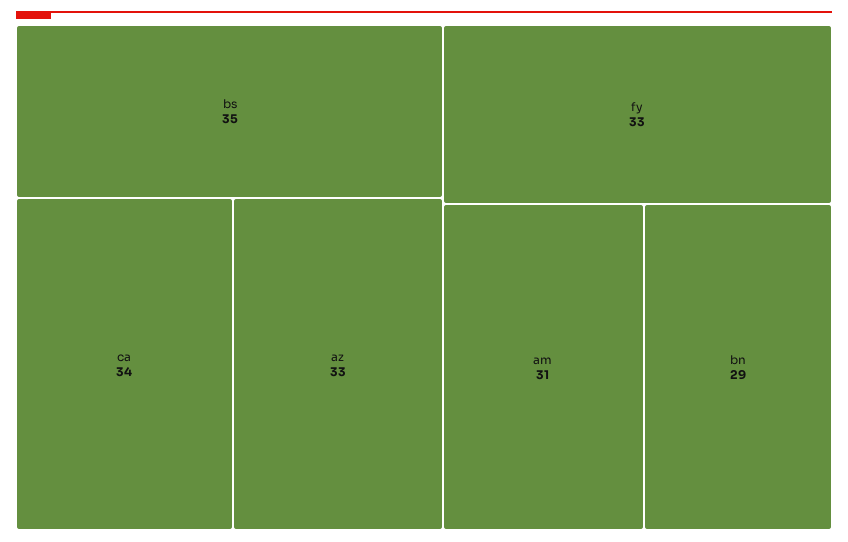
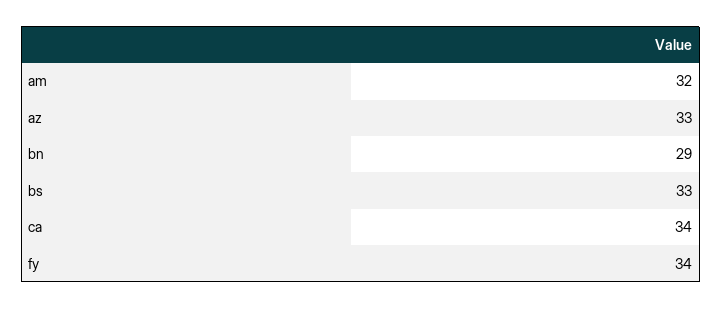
  {
-   "bs": 35,
+   "bs": 33,
    "ca": 34,
    "az": 33,
-   "fy": 33,
+   "fy": 34,
-   "am": 31,
+   "am": 32,
    "bn": 29
  }

